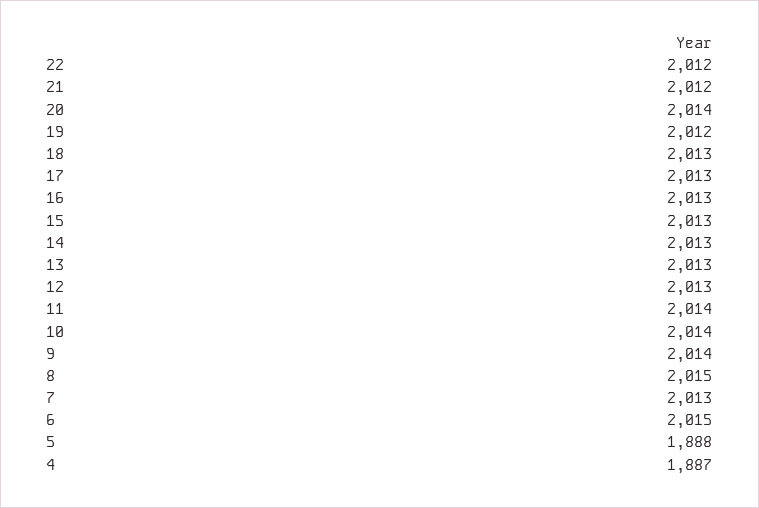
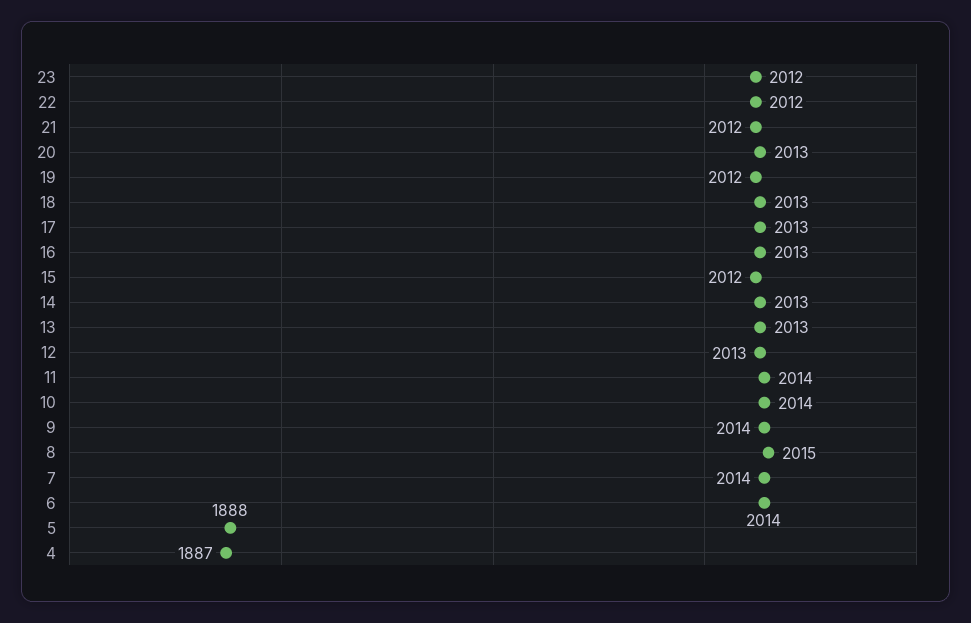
  {
    "22": 2012,
    "21": 2012,
-   "20": 2014,
+   "20": 2013,
    "19": 2012,
    "18": 2013,
    "17": 2013,
    "16": 2013,
-   "15": 2013,
+   "15": 2012,
    "14": 2013,
    "13": 2013,
    "12": 2013,
    "11": 2014,
    "10": 2014,
    "9": 2014,
    "8": 2015,
-   "7": 2013,
+   "7": 2014,
-   "6": 2015,
+   "6": 2014,
    "5": 1888,
-   "4": 1887
+   "4": 1887,
+   "23": 2012
  }

